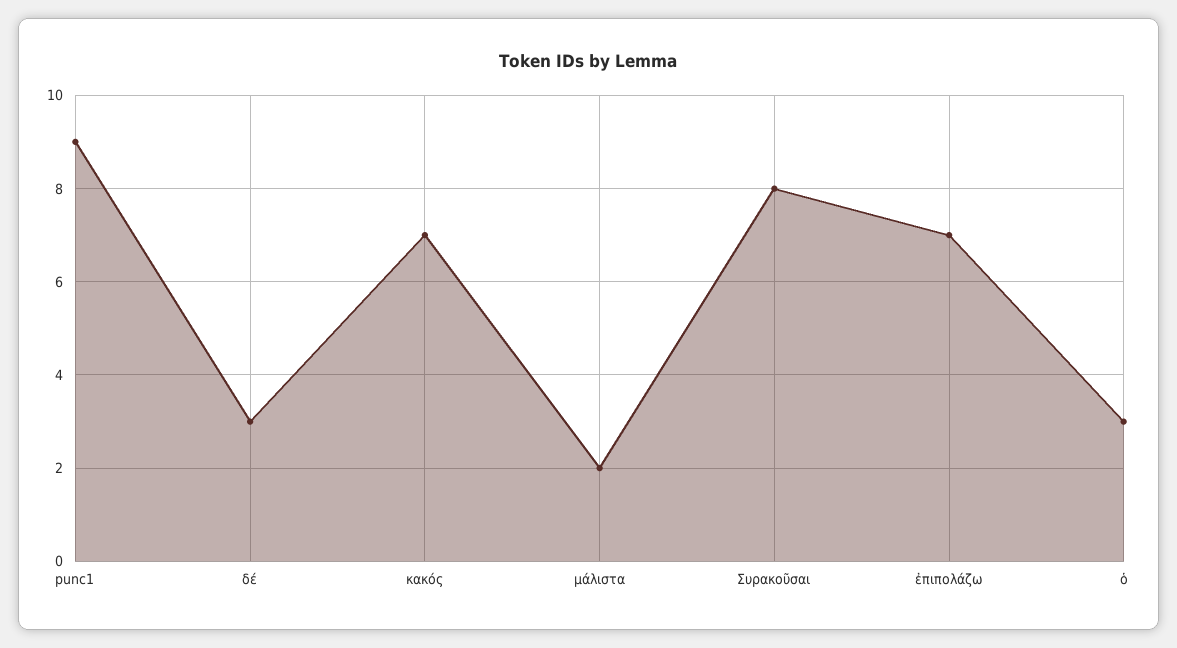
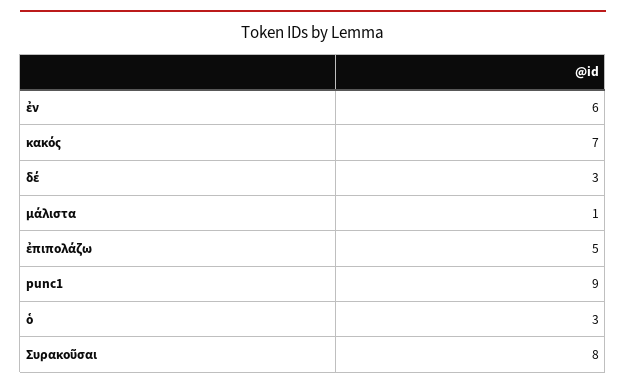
  {
    "punc1": 9,
    "δέ": 3,
    "κακός": 7,
-   "μάλιστα": 2,
+   "μάλιστα": 1,
    "Συρακοῦσαι": 8,
-   "ἐπιπολάζω": 7,
+   "ἐπιπολάζω": 5,
-   "ὁ": 3
+   "ὁ": 3,
+   "ἐν": 6
  }

